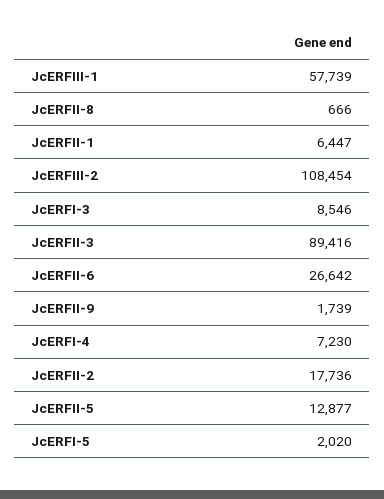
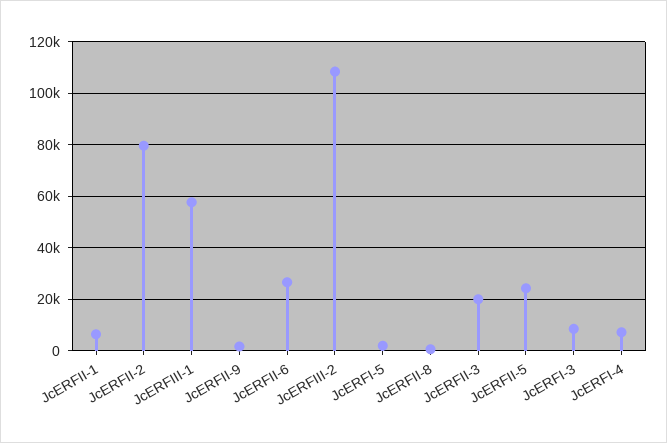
  {
    "JcERFIII-1": 57739,
    "JcERFII-8": 666,
    "JcERFII-1": 6447,
    "JcERFIII-2": 108454,
    "JcERFI-3": 8546,
-   "JcERFII-3": 89416,
+   "JcERFII-3": 20000,
    "JcERFII-6": 26642,
    "JcERFII-9": 1739,
    "JcERFI-4": 7230,
-   "JcERFII-2": 17736,
+   "JcERFII-2": 80000,
-   "JcERFII-5": 12877,
+   "JcERFII-5": 25000,
    "JcERFI-5": 2020
  }

